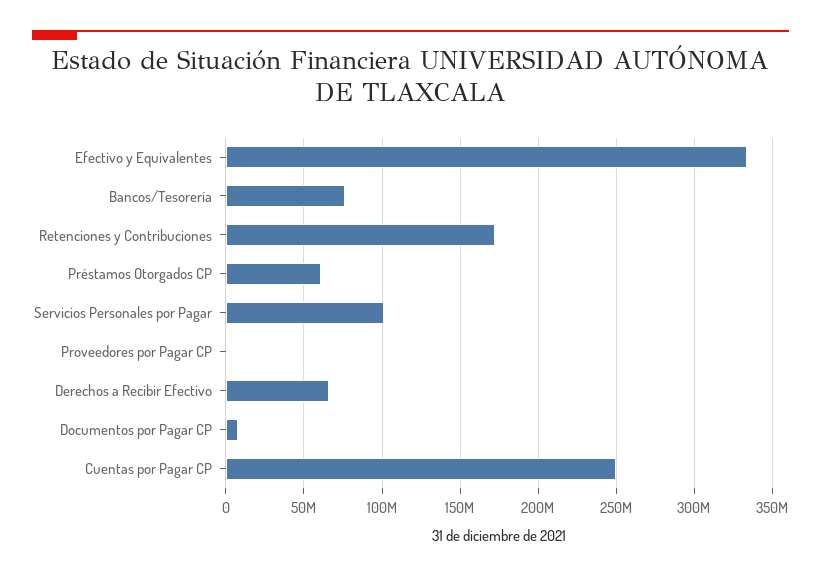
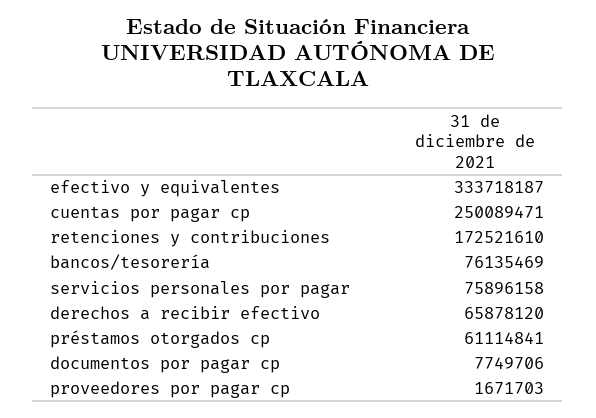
  {
    "Efectivo y Equivalentes": 333718187,
    "Bancos/Tesorería": 76135469,
    "Retenciones y Contribuciones": 172521610,
    "Préstamos Otorgados CP": 61114841,
-   "Servicios Personales por Pagar": 100000000,
+   "Servicios Personales por Pagar": 75896158,
    "Proveedores por Pagar CP": 1671703,
    "Derechos a Recibir Efectivo": 65878120,
    "Documentos por Pagar CP": 7749706,
    "Cuentas por Pagar CP": 250089471
  }

